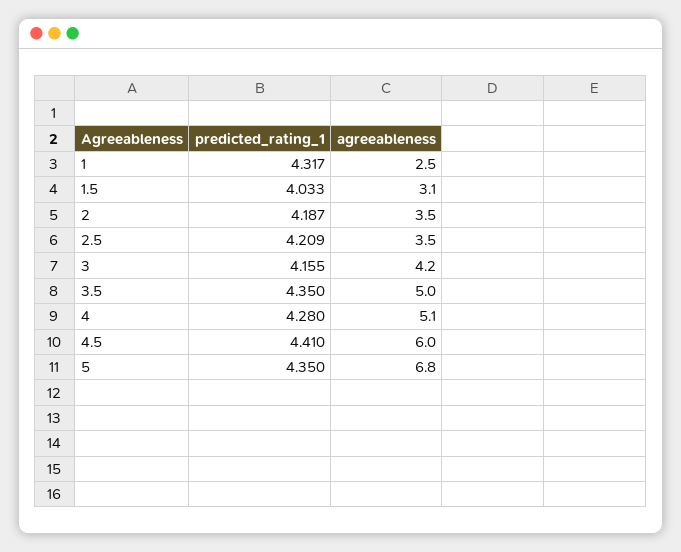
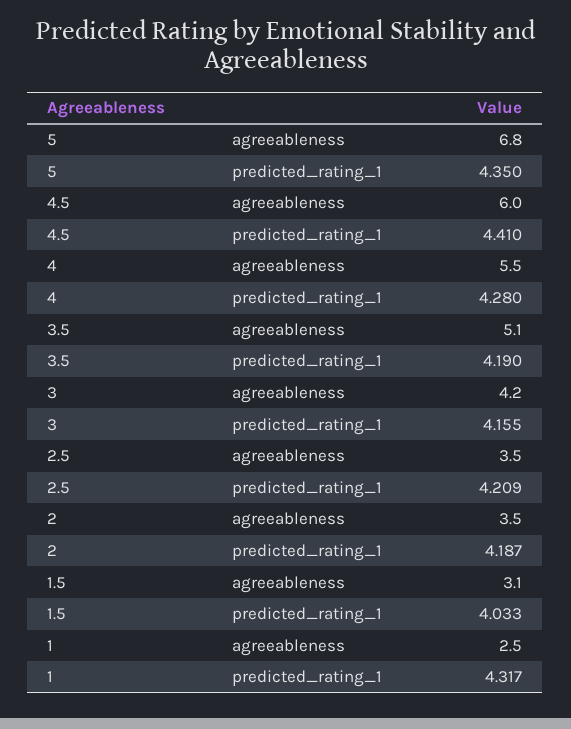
  {
    "predicted_rating_1": {
      "1": 4.317,
      "1.5": 4.033,
      "2": 4.187,
      "2.5": 4.209,
      "3": 4.155,
-     "3.5": 4.35,
+     "3.5": 4.19,
      "4": 4.28,
      "4.5": 4.41,
      "5": 4.35
    },
    "agreeableness": {
      "1": 2.5,
      "1.5": 3.1,
      "2": 3.5,
      "2.5": 3.5,
      "3": 4.2,
-     "3.5": 5,
+     "3.5": 5.1,
-     "4": 5.1,
+     "4": 5.5,
      "4.5": 6,
      "5": 6.8
    }
  }

